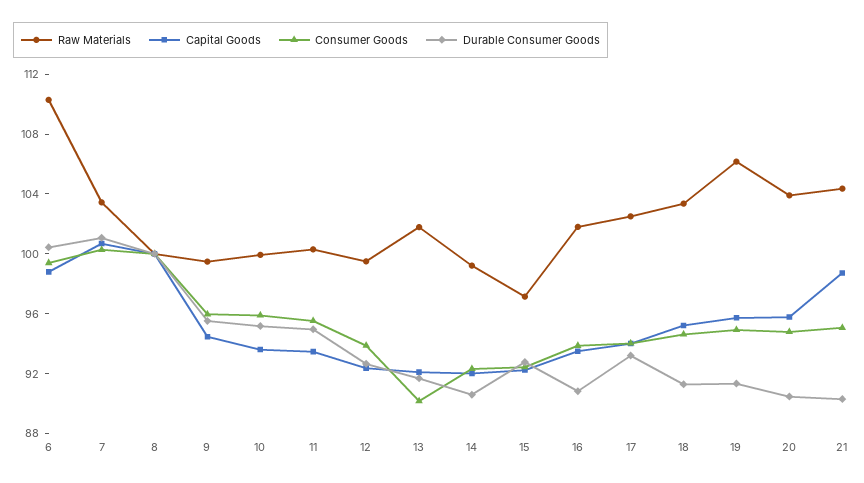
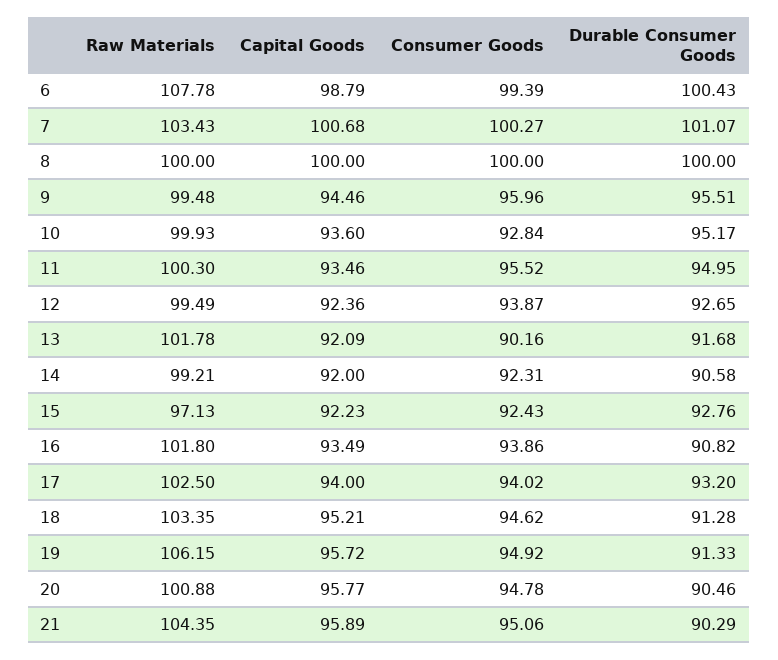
  {
    "Raw Materials": {
-     "6": 110,
+     "6": 107.78,
      "7": 103.43,
      "8": 100,
      "9": 99.48,
      "10": 99.93,
      "11": 100.3,
      "12": 99.49,
      "13": 101.78,
      "14": 99.21,
      "15": 97.13,
      "16": 101.8,
      "17": 102.5,
      "18": 103.35,
      "19": 106.15,
-     "20": 104,
+     "20": 100.88,
      "21": 104.35
    },
    "Capital Goods": {
      "6": 98.79,
      "7": 100.68,
      "8": 100,
      "9": 94.46,
      "10": 93.6,
      "11": 93.46,
      "12": 92.36,
      "13": 92.09,
      "14": 92,
      "15": 92.23,
      "16": 93.49,
      "17": 94,
      "18": 95.21,
      "19": 95.72,
      "20": 95.77,
-     "21": 99
+     "21": 95.89
    },
    "Consumer Goods": {
      "6": 99.39,
      "7": 100.27,
      "8": 100,
      "9": 95.96,
-     "10": 96,
+     "10": 92.84,
      "11": 95.52,
      "12": 93.87,
      "13": 90.16,
      "14": 92.31,
      "15": 92.43,
      "16": 93.86,
      "17": 94.02,
      "18": 94.62,
      "19": 94.92,
      "20": 94.78,
      "21": 95.06
    },
    "Durable Consumer Goods": {
      "6": 100.43,
      "7": 101.07,
      "8": 100,
      "9": 95.51,
      "10": 95.17,
      "11": 94.95,
      "12": 92.65,
      "13": 91.68,
      "14": 90.58,
      "15": 92.76,
      "16": 90.82,
      "17": 93.2,
      "18": 91.28,
      "19": 91.33,
      "20": 90.46,
      "21": 90.29
    }
  }

